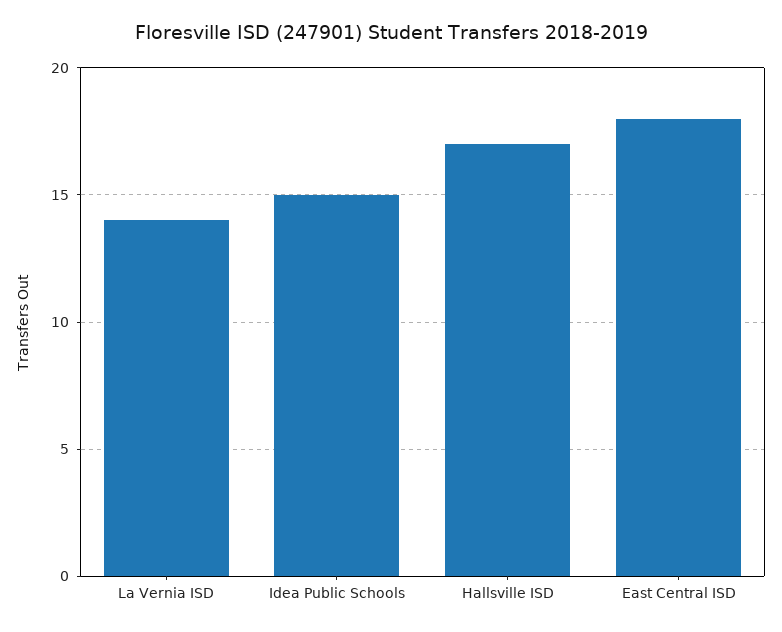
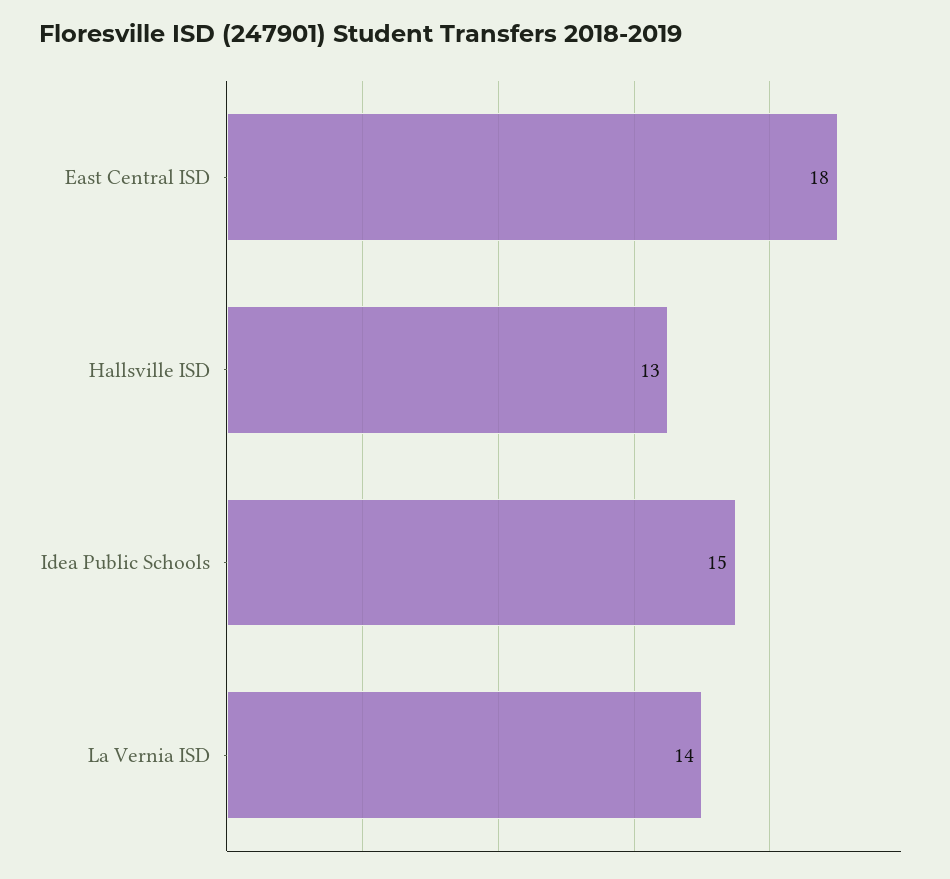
  {
    "La Vernia ISD": 14,
    "Idea Public Schools": 15,
-   "Hallsville ISD": 17,
+   "Hallsville ISD": 13,
    "East Central ISD": 18
  }

